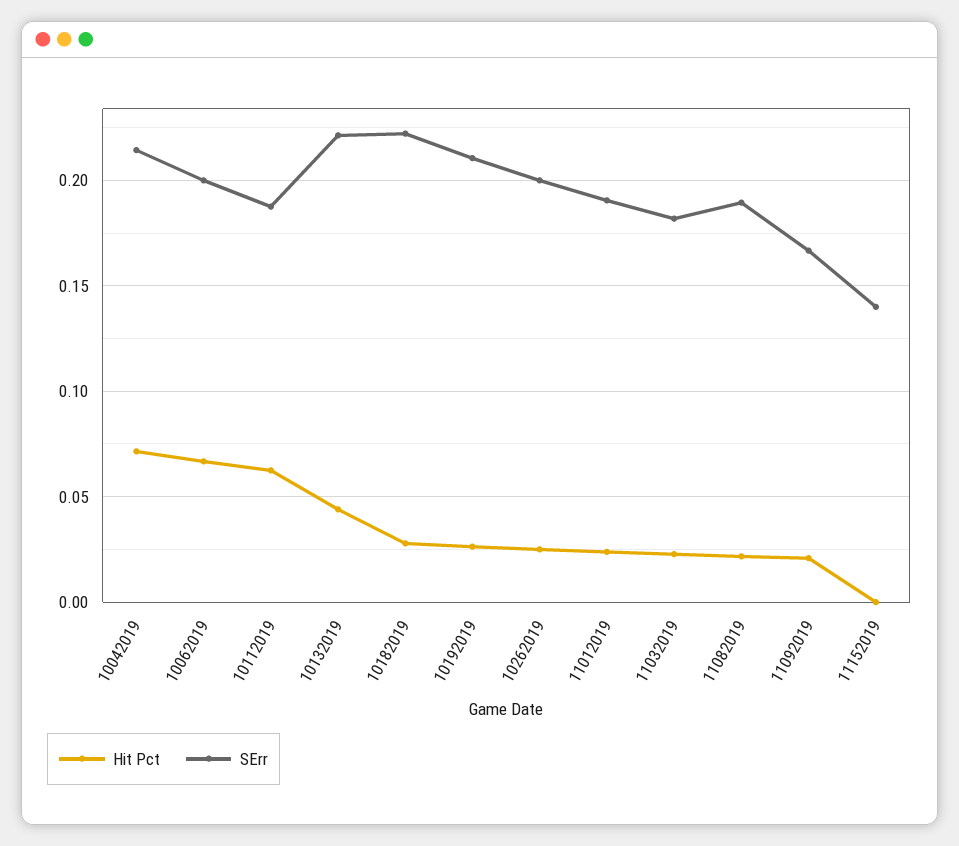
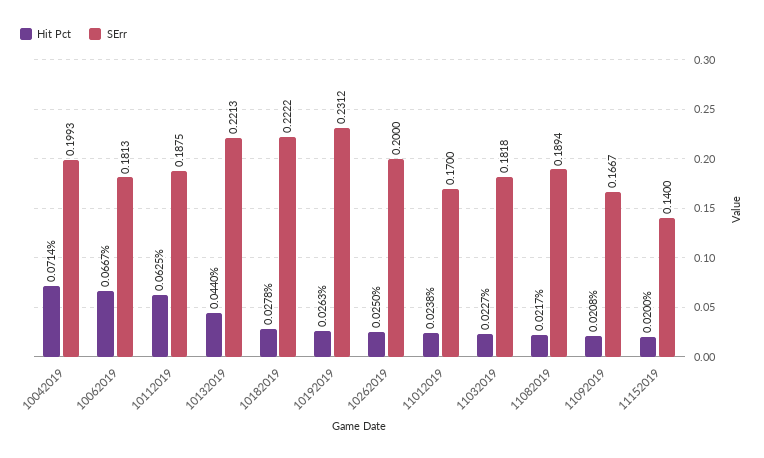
  {
    "Hit Pct": {
      "10042019": 0.0714,
      "10062019": 0.0667,
      "10112019": 0.0625,
      "10132019": 0.044,
      "10182019": 0.0278,
      "10192019": 0.0263,
      "10262019": 0.025,
      "11012019": 0.0238,
      "11032019": 0.0227,
      "11082019": 0.0217,
      "11092019": 0.0208,
-     "11152019": 0
+     "11152019": 0.02
    },
    "SErr": {
-     "10042019": 0.215,
+     "10042019": 0.1993,
-     "10062019": 0.2,
+     "10062019": 0.1813,
      "10112019": 0.1875,
      "10132019": 0.2213,
      "10182019": 0.2222,
-     "10192019": 0.21,
+     "10192019": 0.2312,
      "10262019": 0.2,
-     "11012019": 0.19,
+     "11012019": 0.17,
      "11032019": 0.1818,
      "11082019": 0.1894,
      "11092019": 0.1667,
      "11152019": 0.14
    }
  }

